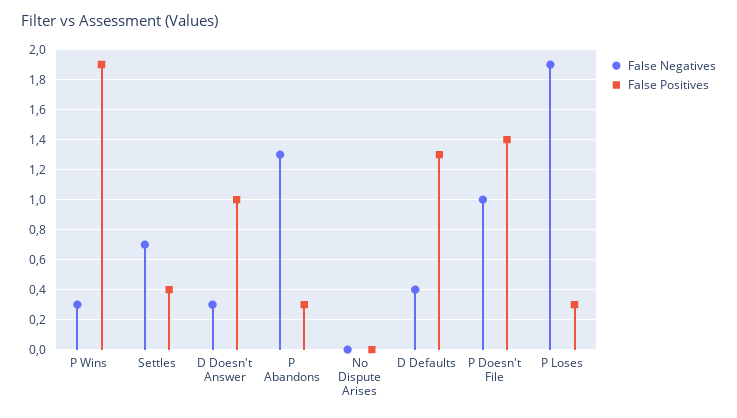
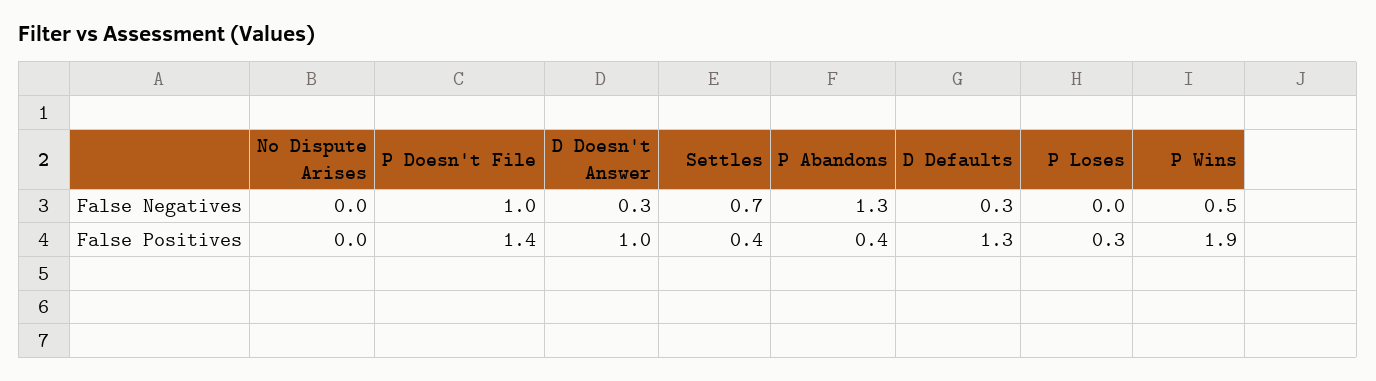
  {
    "False Negatives": {
-     "P Wins": 0.3,
+     "P Wins": 0.5,
      "Settles": 0.7,
      "D Doesn't Answer": 0.3,
      "P Abandons": 1.3,
      "No Dispute Arises": 0,
-     "D Defaults": 0.4,
+     "D Defaults": 0.3,
      "P Doesn't File": 1,
-     "P Loses": 1.9
+     "P Loses": 0
    },
    "False Positives": {
      "P Wins": 1.9,
      "Settles": 0.4,
      "D Doesn't Answer": 1,
-     "P Abandons": 0.3,
+     "P Abandons": 0.4,
      "No Dispute Arises": 0,
      "D Defaults": 1.3,
      "P Doesn't File": 1.4,
      "P Loses": 0.3
    }
  }

